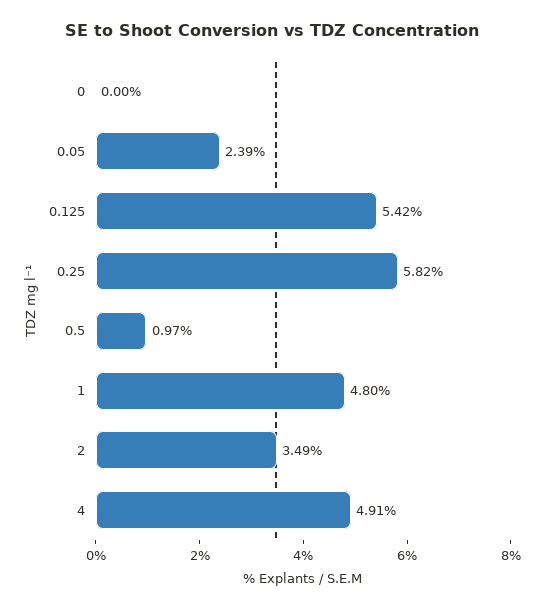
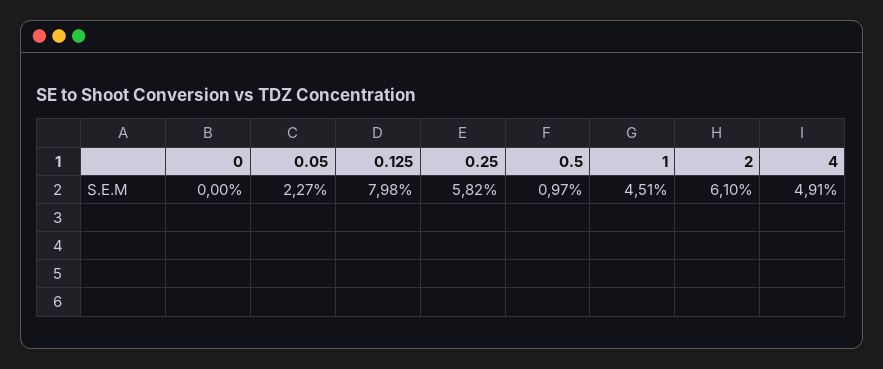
  {
    "0": 0,
-   "0.05": 2.39,
+   "0.05": 2.27,
-   "0.125": 5.42,
+   "0.125": 7.98,
    "0.25": 5.82,
    "0.5": 0.97,
-   "1": 4.8,
+   "1": 4.51,
-   "2": 3.49,
+   "2": 6.1,
    "4": 4.91
  }

